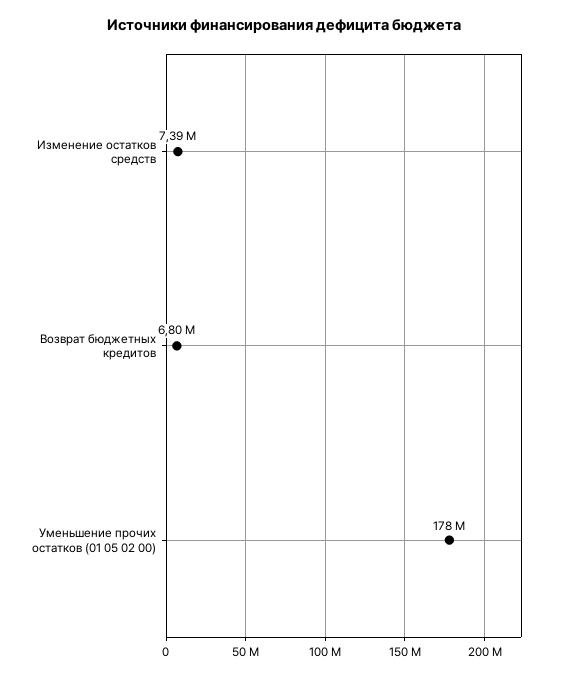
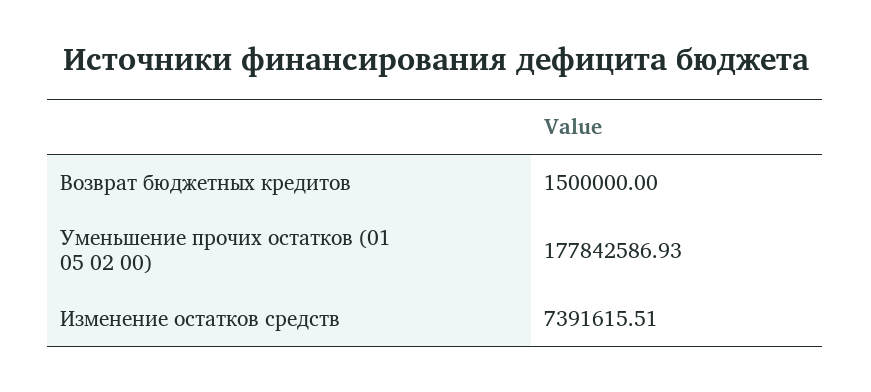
  {
    "Изменение остатков средств": 7391615.51,
-   "Возврат бюджетных кредитов": 6800000,
+   "Возврат бюджетных кредитов": 1500000,
    "Уменьшение прочих остатков (01 05 02 00)": 177842586.93
  }

